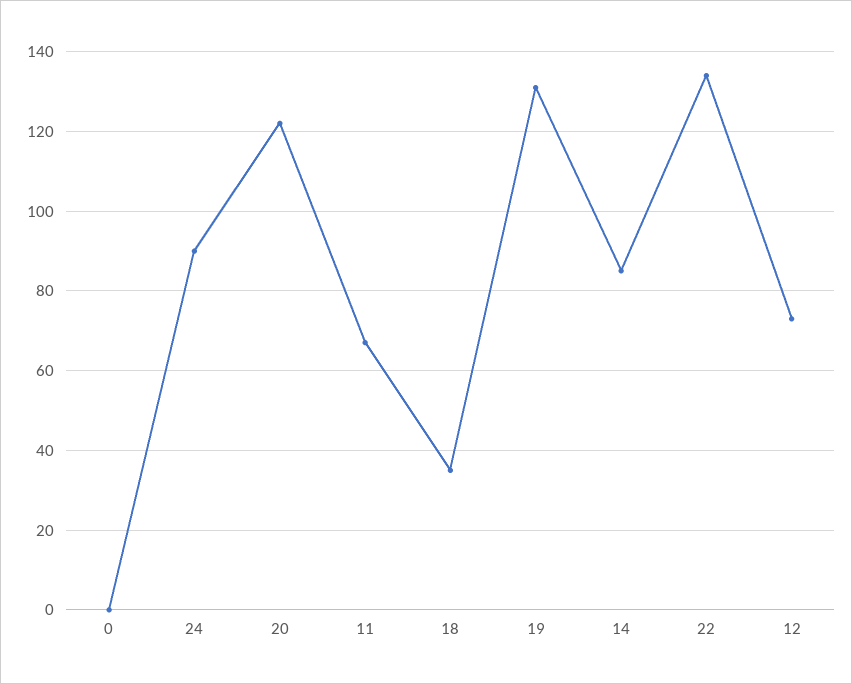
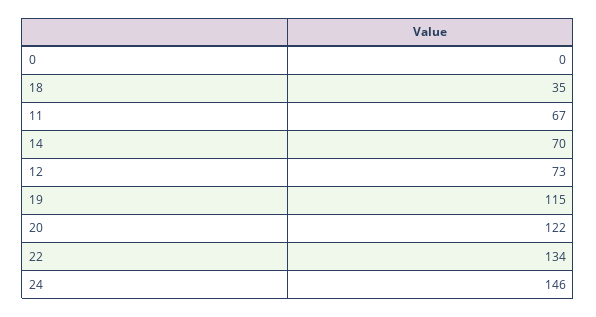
  {
    "0": 0,
-   "24": 90,
+   "24": 146,
    "20": 122,
    "11": 67,
    "18": 35,
-   "19": 130,
+   "19": 115,
-   "14": 85,
+   "14": 70,
    "22": 134,
    "12": 73
  }

